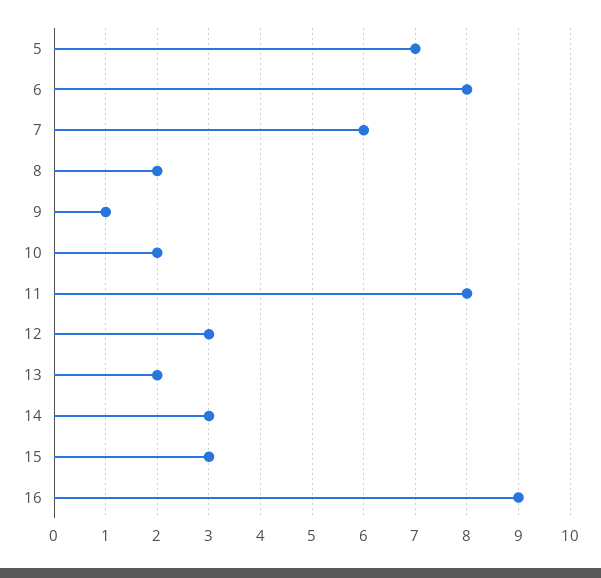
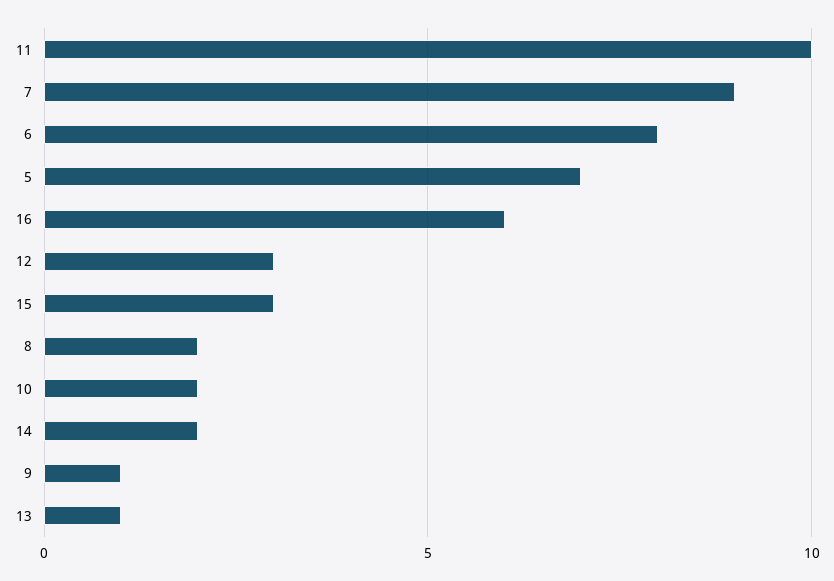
  {
    "5": 7,
    "6": 8,
-   "7": 6,
+   "7": 9,
    "8": 2,
    "9": 1,
    "10": 2,
-   "11": 8,
+   "11": 10,
    "12": 3,
-   "13": 2,
+   "13": 1,
-   "14": 3,
+   "14": 2,
    "15": 3,
-   "16": 9
+   "16": 6
  }

